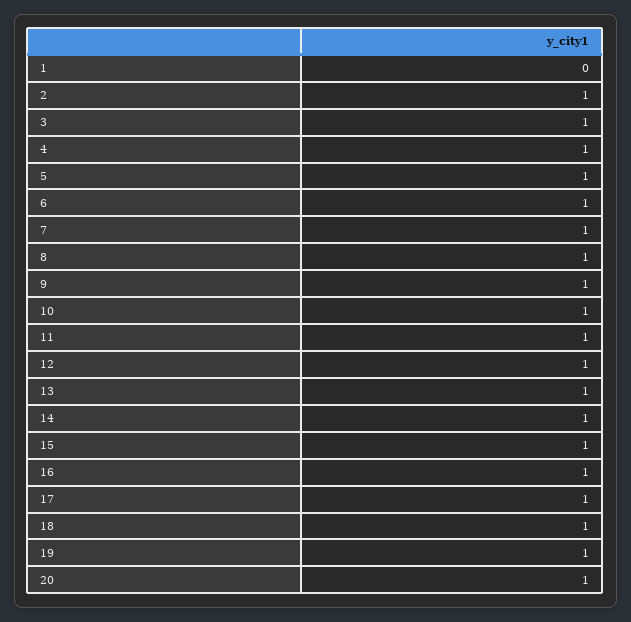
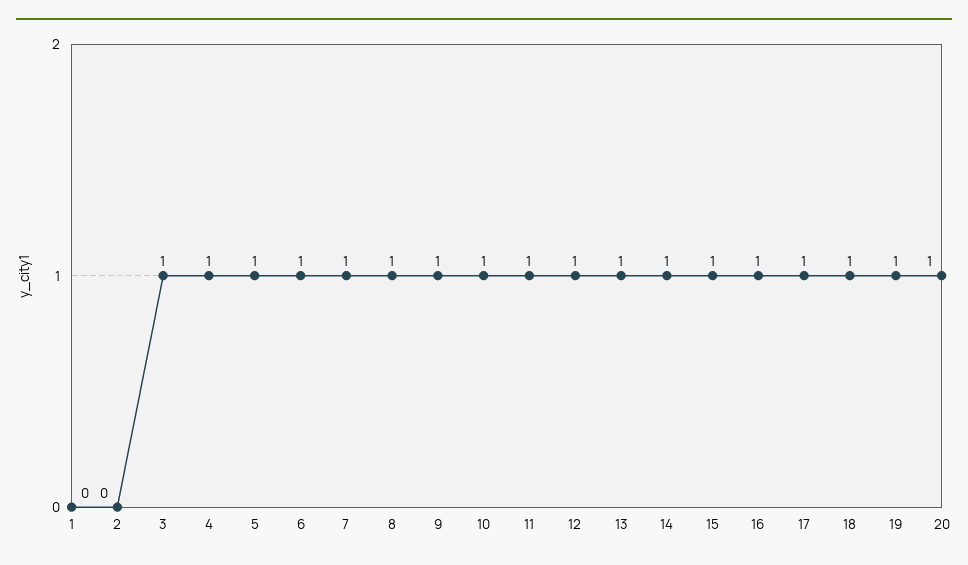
  {
    "1": 0,
-   "2": 1,
+   "2": 0,
    "3": 1,
    "4": 1,
    "5": 1,
    "6": 1,
    "7": 1,
    "8": 1,
    "9": 1,
    "10": 1,
    "11": 1,
    "12": 1,
    "13": 1,
    "14": 1,
    "15": 1,
    "16": 1,
    "17": 1,
    "18": 1,
    "19": 1,
    "20": 1
  }

